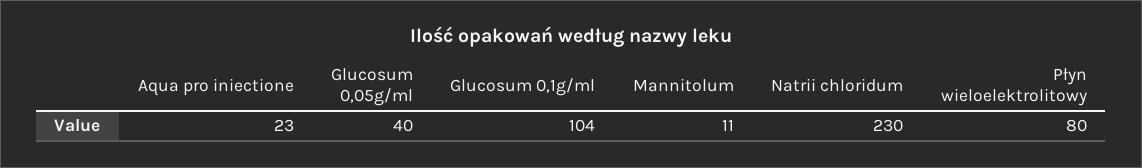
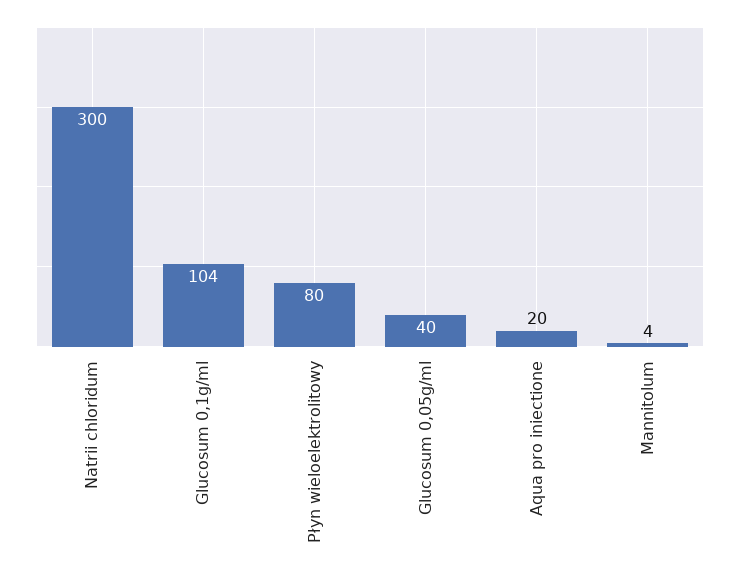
  {
-   "Aqua pro iniectione": 23,
+   "Aqua pro iniectione": 20,
    "Glucosum 0,05g/ml": 40,
    "Glucosum 0,1g/ml": 104,
-   "Mannitolum": 11,
+   "Mannitolum": 4,
-   "Natrii chloridum": 230,
+   "Natrii chloridum": 300,
    "Płyn wieloelektrolitowy": 80
  }

